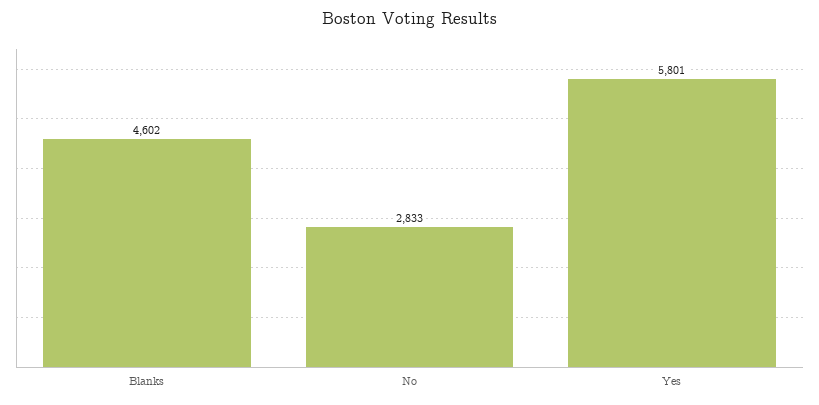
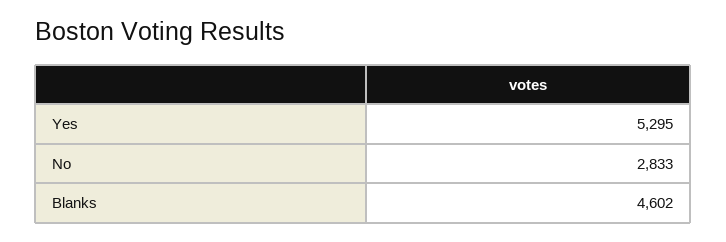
  {
    "Blanks": 4602,
    "No": 2833,
-   "Yes": 5801
+   "Yes": 5295
  }

